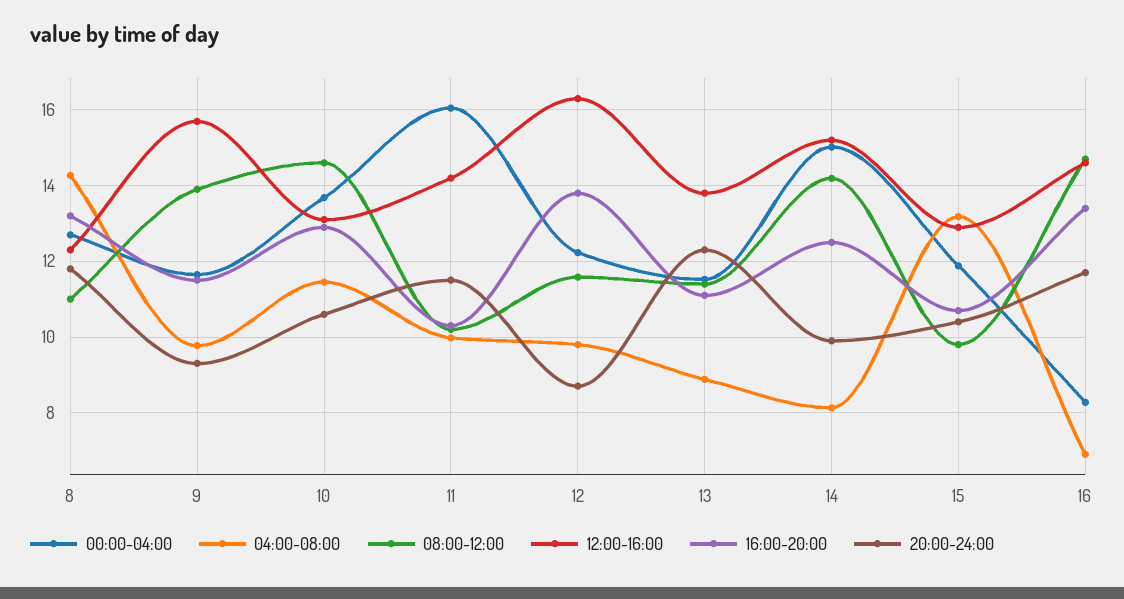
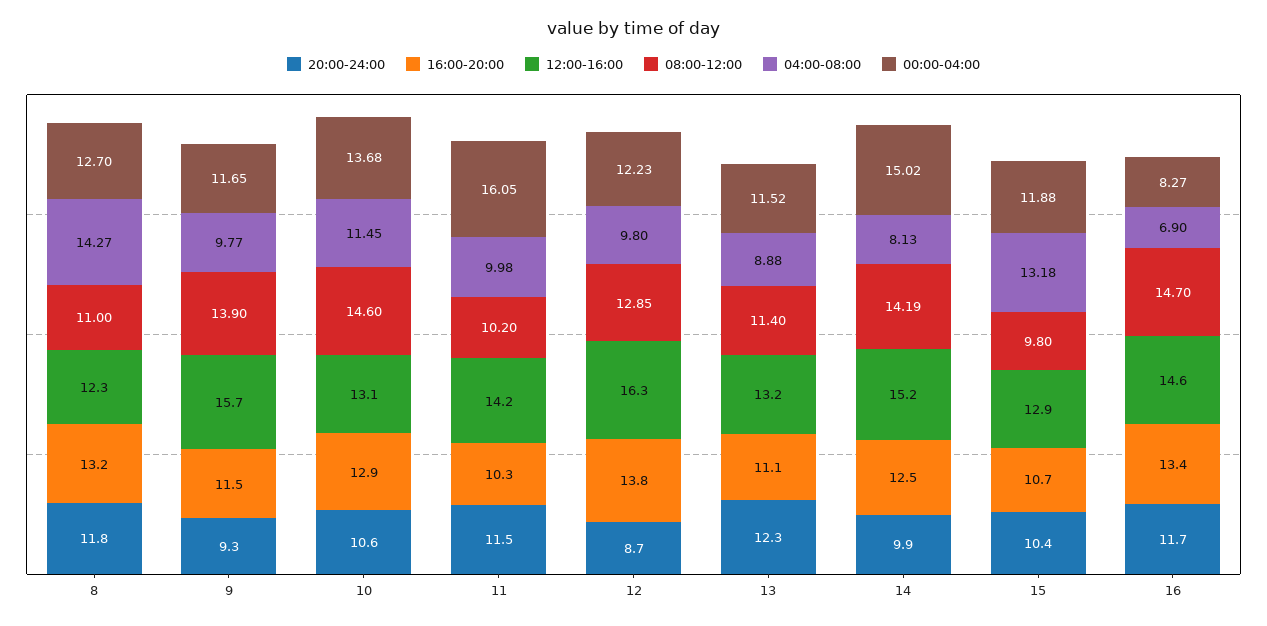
  {
    "00:00-04:00": {
      "8": 12.7,
      "9": 11.65,
      "10": 13.68,
      "11": 16.05,
      "12": 12.23,
      "13": 11.52,
      "14": 15.02,
      "15": 11.88,
      "16": 8.27
    },
    "04:00-08:00": {
      "8": 14.27,
      "9": 9.77,
      "10": 11.45,
      "11": 9.98,
      "12": 9.8,
      "13": 8.88,
      "14": 8.13,
      "15": 13.18,
      "16": 6.9
    },
    "08:00-12:00": {
      "8": 11,
      "9": 13.9,
      "10": 14.6,
      "11": 10.2,
-     "12": 11.6,
+     "12": 12.85,
      "13": 11.4,
      "14": 14.19,
      "15": 9.8,
      "16": 14.7
    },
    "12:00-16:00": {
      "8": 12.3,
      "9": 15.7,
      "10": 13.1,
      "11": 14.2,
      "12": 16.3,
-     "13": 13.8,
+     "13": 13.2,
      "14": 15.2,
      "15": 12.9,
      "16": 14.6
    },
    "16:00-20:00": {
      "8": 13.2,
      "9": 11.5,
      "10": 12.9,
      "11": 10.3,
      "12": 13.8,
      "13": 11.1,
      "14": 12.5,
      "15": 10.7,
      "16": 13.4
    },
    "20:00-24:00": {
      "8": 11.8,
      "9": 9.3,
      "10": 10.6,
      "11": 11.5,
      "12": 8.7,
      "13": 12.3,
      "14": 9.9,
      "15": 10.4,
      "16": 11.7
    }
  }

